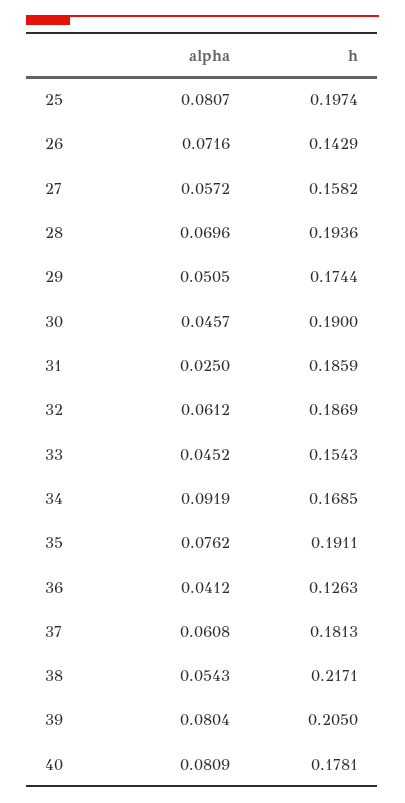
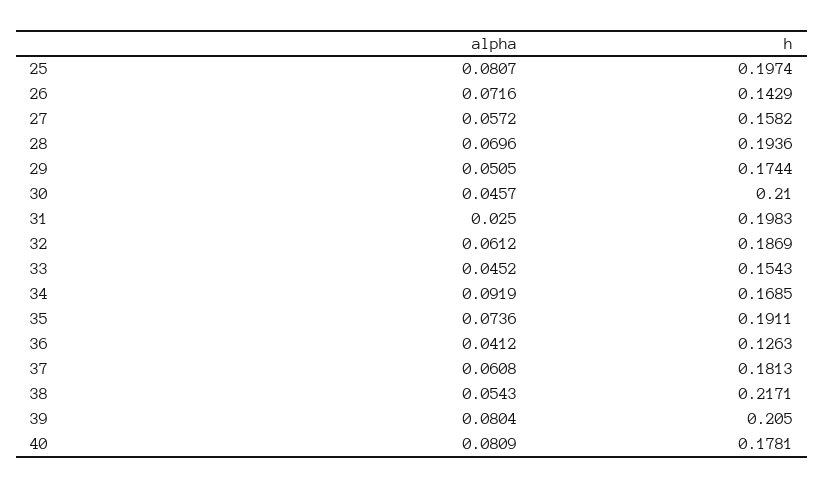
  {
    "alpha": {
      "25": 0.0807,
      "26": 0.0716,
      "27": 0.0572,
      "28": 0.0696,
      "29": 0.0505,
      "30": 0.0457,
      "31": 0.025,
      "32": 0.0612,
      "33": 0.0452,
      "34": 0.0919,
-     "35": 0.0762,
+     "35": 0.0736,
      "36": 0.0412,
      "37": 0.0608,
      "38": 0.0543,
      "39": 0.0804,
      "40": 0.0809
    },
    "h": {
      "25": 0.1974,
      "26": 0.1429,
      "27": 0.1582,
      "28": 0.1936,
      "29": 0.1744,
-     "30": 0.19,
+     "30": 0.21,
-     "31": 0.1859,
+     "31": 0.1983,
      "32": 0.1869,
      "33": 0.1543,
      "34": 0.1685,
      "35": 0.1911,
      "36": 0.1263,
      "37": 0.1813,
      "38": 0.2171,
      "39": 0.205,
      "40": 0.1781
    }
  }

